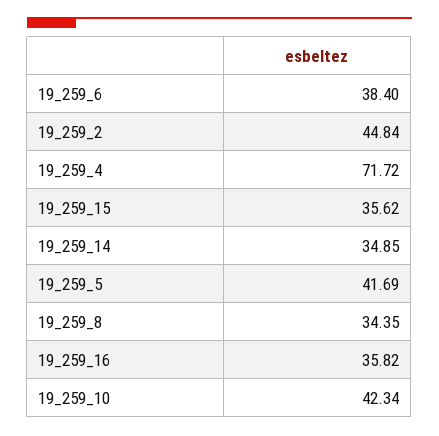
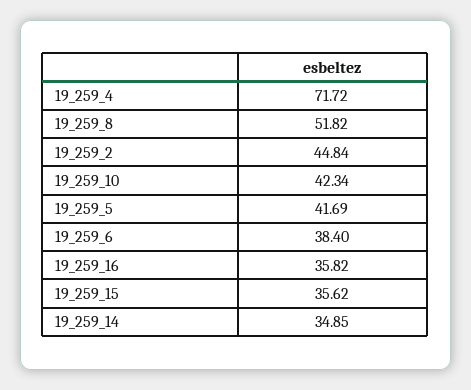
  {
    "19_259_6": 38.4,
    "19_259_2": 44.84,
    "19_259_4": 71.72,
    "19_259_15": 35.62,
    "19_259_14": 34.85,
    "19_259_5": 41.69,
-   "19_259_8": 34.35,
+   "19_259_8": 51.82,
    "19_259_16": 35.82,
    "19_259_10": 42.34
  }

